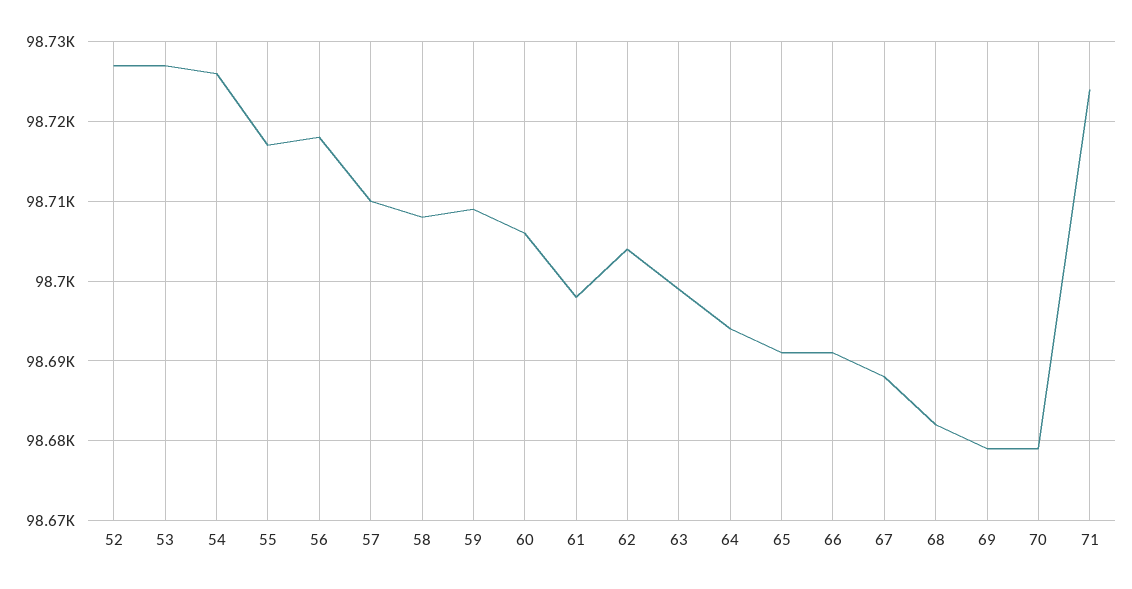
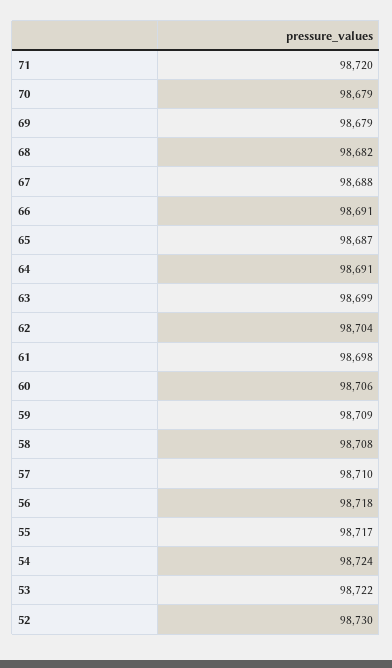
  {
-   "52": 98727,
+   "52": 98730,
-   "53": 98727,
+   "53": 98722,
-   "54": 98726,
+   "54": 98724,
    "55": 98717,
    "56": 98718,
    "57": 98710,
    "58": 98708,
    "59": 98709,
    "60": 98706,
    "61": 98698,
    "62": 98704,
    "63": 98699,
-   "64": 98694,
+   "64": 98691,
-   "65": 98691,
+   "65": 98687,
    "66": 98691,
    "67": 98688,
    "68": 98682,
    "69": 98679,
    "70": 98679,
-   "71": 98724
+   "71": 98720
  }

